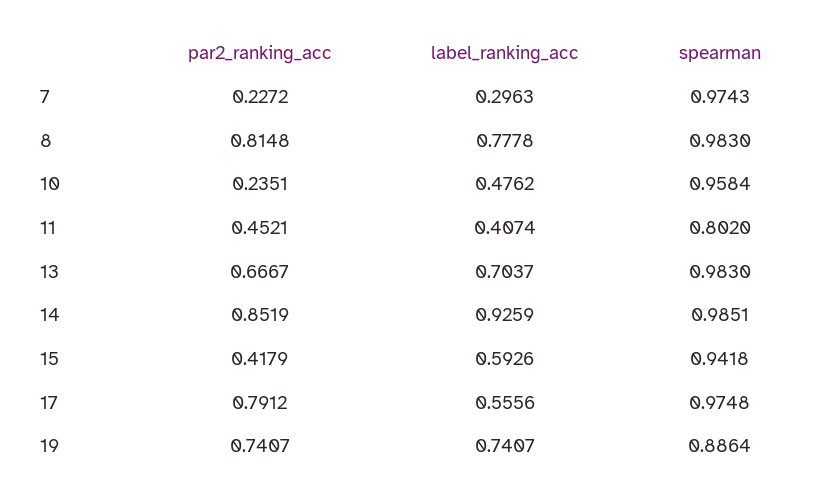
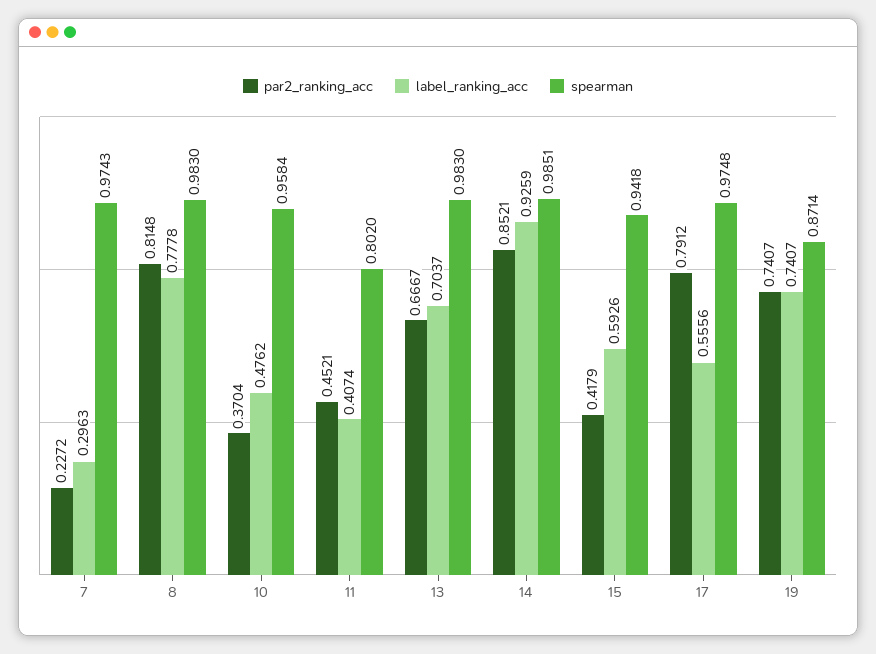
  {
    "par2_ranking_acc": {
      "7": 0.2272,
      "8": 0.8148,
-     "10": 0.2351,
+     "10": 0.3704,
      "11": 0.4521,
      "13": 0.6667,
-     "14": 0.8519,
+     "14": 0.8521,
      "15": 0.4179,
      "17": 0.7912,
      "19": 0.7407
    },
    "label_ranking_acc": {
      "7": 0.2963,
      "8": 0.7778,
      "10": 0.4762,
      "11": 0.4074,
      "13": 0.7037,
      "14": 0.9259,
      "15": 0.5926,
      "17": 0.5556,
      "19": 0.7407
    },
    "spearman": {
      "7": 0.9743,
      "8": 0.983,
      "10": 0.9584,
      "11": 0.802,
      "13": 0.983,
      "14": 0.9851,
      "15": 0.9418,
      "17": 0.9748,
-     "19": 0.8864
+     "19": 0.8714
    }
  }

